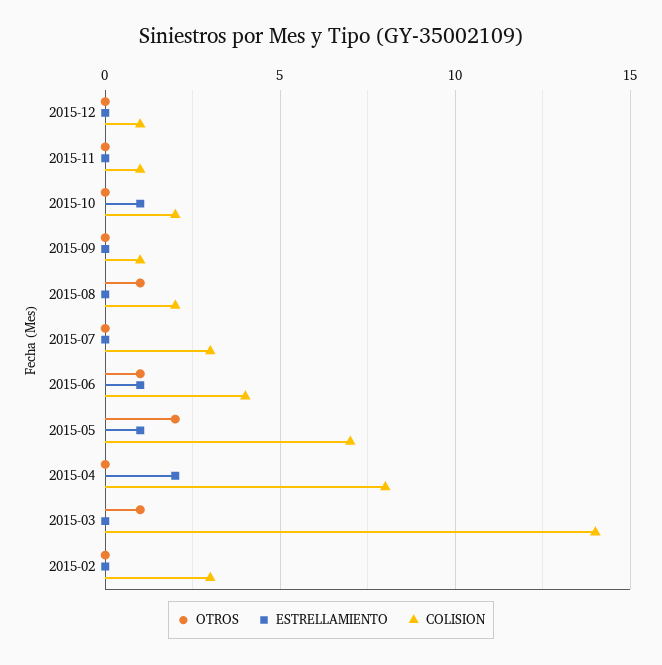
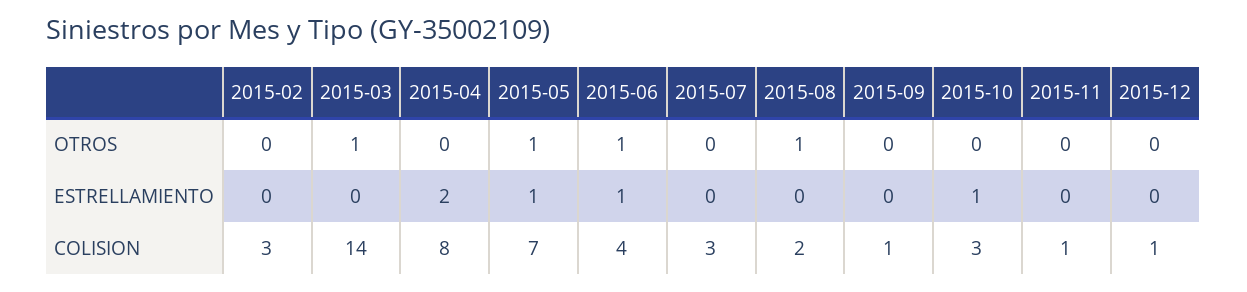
  {
    "OTROS": {
      "2015-12": 0,
      "2015-11": 0,
      "2015-10": 0,
      "2015-09": 0,
      "2015-08": 1,
      "2015-07": 0,
      "2015-06": 1,
-     "2015-05": 2,
+     "2015-05": 1,
      "2015-04": 0,
      "2015-03": 1,
      "2015-02": 0
    },
    "ESTRELLAMIENTO": {
      "2015-12": 0,
      "2015-11": 0,
      "2015-10": 1,
      "2015-09": 0,
      "2015-08": 0,
      "2015-07": 0,
      "2015-06": 1,
      "2015-05": 1,
      "2015-04": 2,
      "2015-03": 0,
      "2015-02": 0
    },
    "COLISION": {
      "2015-12": 1,
      "2015-11": 1,
-     "2015-10": 2,
+     "2015-10": 3,
      "2015-09": 1,
      "2015-08": 2,
      "2015-07": 3,
      "2015-06": 4,
      "2015-05": 7,
      "2015-04": 8,
      "2015-03": 14,
      "2015-02": 3
    }
  }

